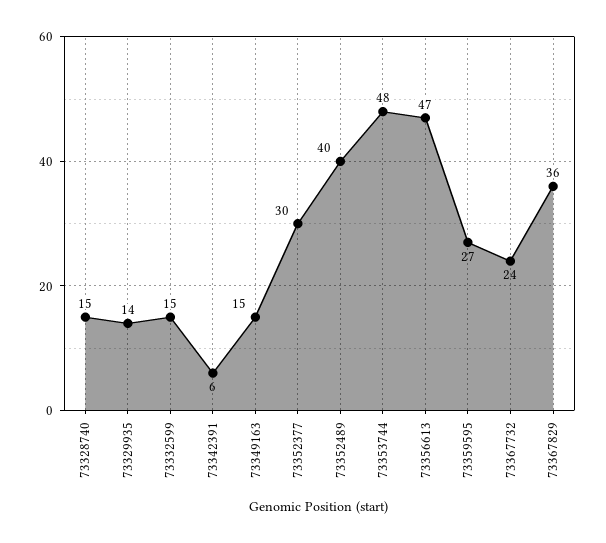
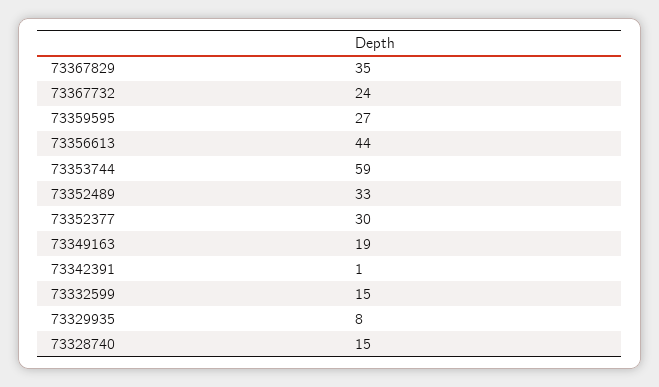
  {
    "73328740": 15,
-   "73329935": 14,
+   "73329935": 8,
    "73332599": 15,
-   "73342391": 6,
+   "73342391": 1,
-   "73349163": 15,
+   "73349163": 19,
    "73352377": 30,
-   "73352489": 40,
+   "73352489": 33,
-   "73353744": 48,
+   "73353744": 59,
-   "73356613": 47,
+   "73356613": 44,
    "73359595": 27,
    "73367732": 24,
-   "73367829": 36
+   "73367829": 35
  }

